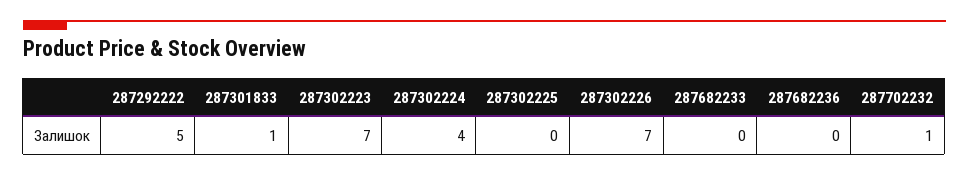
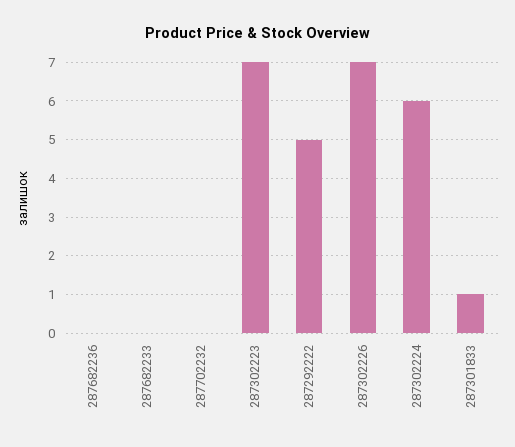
  {
    "287292222": 5,
    "287301833": 1,
    "287302223": 7,
-   "287302224": 4,
+   "287302224": 6,
-   "287302225": 0,
    "287302226": 7,
    "287682233": 0,
    "287682236": 0,
-   "287702232": 1
+   "287702232": 0
  }

